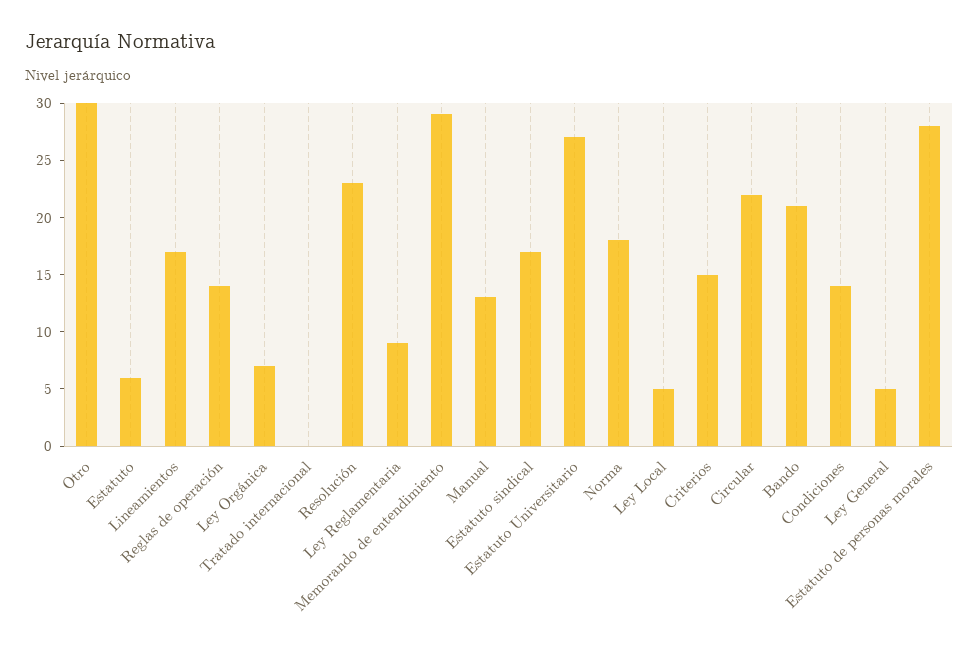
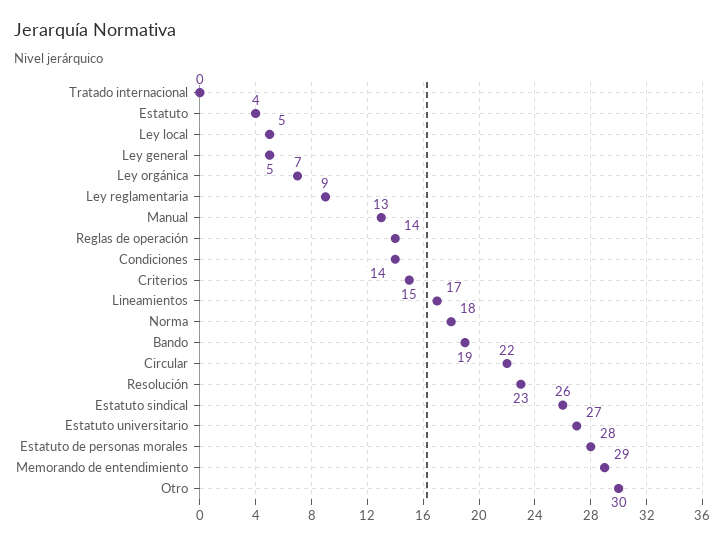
  {
    "Otro": 30,
-   "Estatuto": 6,
+   "Estatuto": 4,
    "Lineamientos": 17,
    "Reglas de operación": 14,
    "Ley Orgánica": 7,
    "Tratado internacional": 0,
    "Resolución": 23,
    "Ley Reglamentaria": 9,
    "Memorando de entendimiento": 29,
    "Manual": 13,
-   "Estatuto sindical": 17,
+   "Estatuto sindical": 26,
    "Estatuto Universitario": 27,
    "Norma": 18,
    "Ley Local": 5,
    "Criterios": 15,
    "Circular": 22,
-   "Bando": 21,
+   "Bando": 19,
    "Condiciones": 14,
    "Ley General": 5,
    "Estatuto de personas morales": 28
  }

